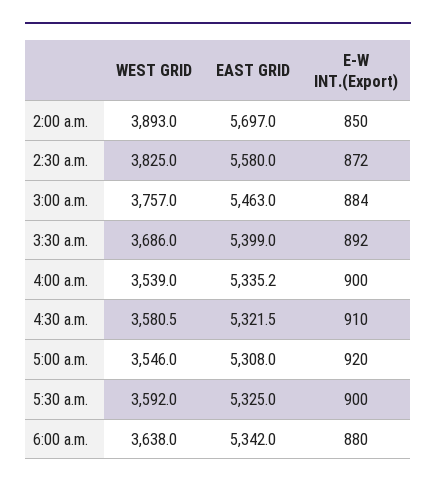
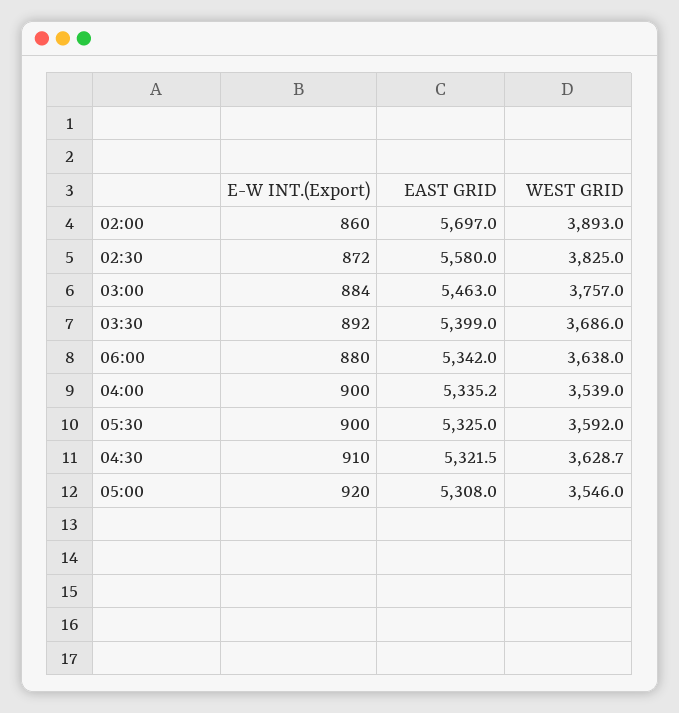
  {
    "WEST GRID": {
      "2:00 a.m.": 3893,
      "2:30 a.m.": 3825,
      "3:00 a.m.": 3757,
      "3:30 a.m.": 3686,
      "4:00 a.m.": 3539,
-     "4:30 a.m.": 3580.5,
+     "4:30 a.m.": 3628.7,
      "5:00 a.m.": 3546,
      "5:30 a.m.": 3592,
      "6:00 a.m.": 3638
    },
    "EAST GRID": {
      "2:00 a.m.": 5697,
      "2:30 a.m.": 5580,
      "3:00 a.m.": 5463,
      "3:30 a.m.": 5399,
      "4:00 a.m.": 5335.2,
      "4:30 a.m.": 5321.5,
      "5:00 a.m.": 5308,
      "5:30 a.m.": 5325,
      "6:00 a.m.": 5342
    },
    "E-W INT.(Export)": {
-     "2:00 a.m.": 850,
+     "2:00 a.m.": 860,
      "2:30 a.m.": 872,
      "3:00 a.m.": 884,
      "3:30 a.m.": 892,
      "4:00 a.m.": 900,
      "4:30 a.m.": 910,
      "5:00 a.m.": 920,
      "5:30 a.m.": 900,
      "6:00 a.m.": 880
    }
  }

